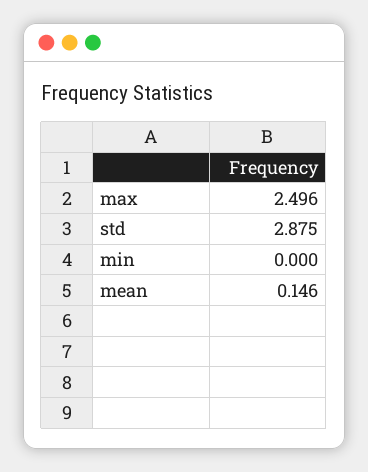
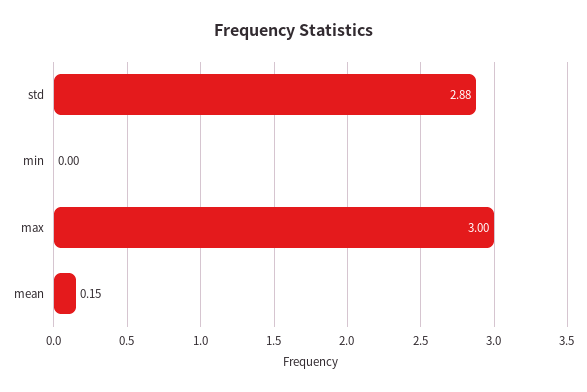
  {
-   "max": 2.496,
+   "max": 3,
    "std": 2.875,
    "min": 0,
    "mean": 0.146
  }

